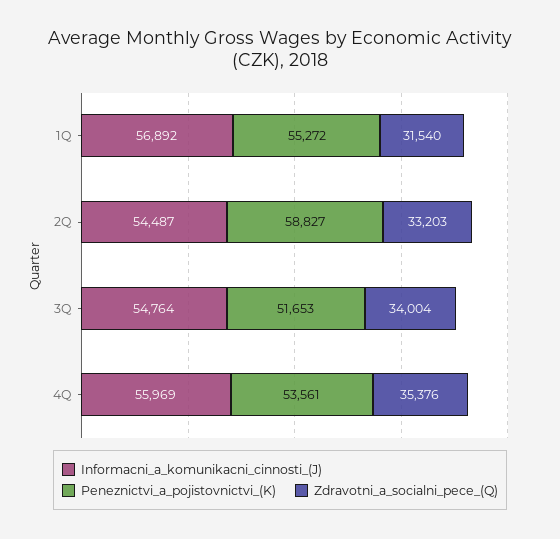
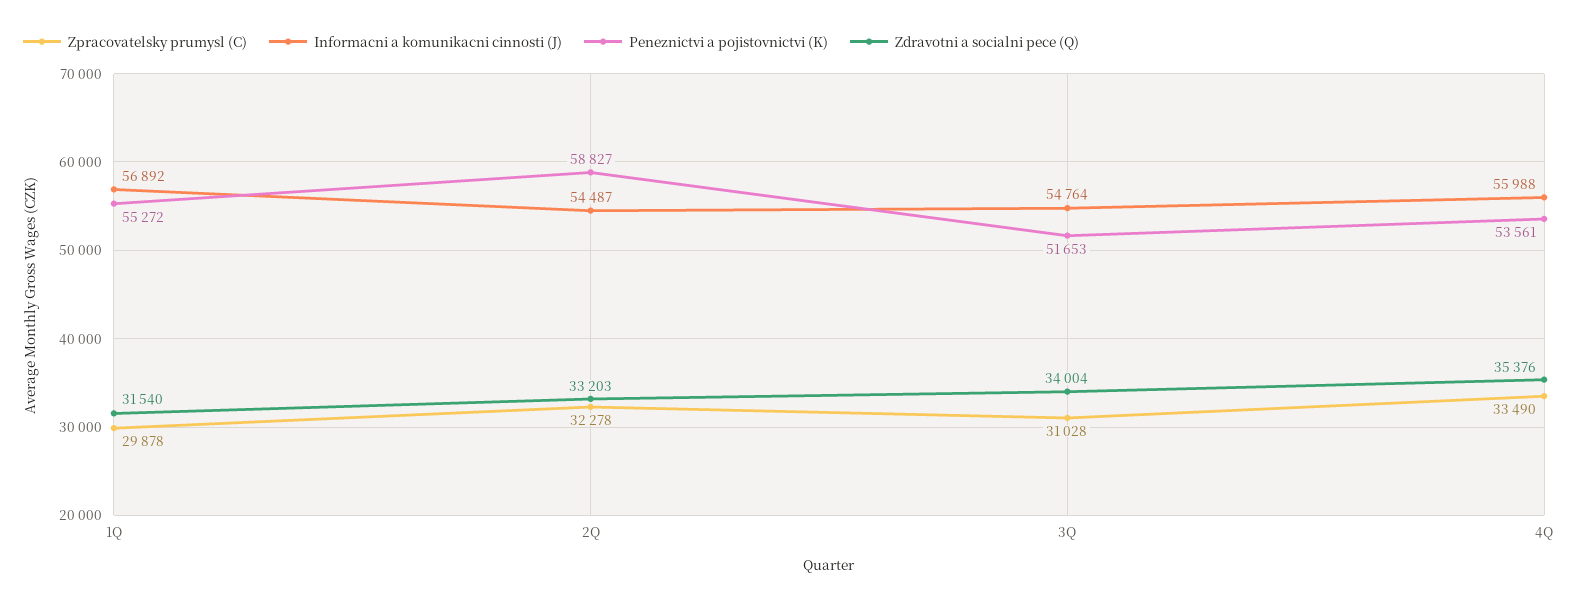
  {
    "Informacni_a_komunikacni_cinnosti_(J)": {
      "1Q": 56892,
      "2Q": 54487,
      "3Q": 54764,
-     "4Q": 55969
+     "4Q": 55988
    },
    "Peneznictvi_a_pojistovnictvi_(K)": {
      "1Q": 55272,
      "2Q": 58827,
      "3Q": 51653,
      "4Q": 53561
    },
    "Zdravotni_a_socialni_pece_(Q)": {
      "1Q": 31540,
      "2Q": 33203,
      "3Q": 34004,
      "4Q": 35376
-   }
+   },
+   "Zpracovatelsky prumysl (C)": {
+     "1Q": 29878,
+     "2Q": 32278,
+     "3Q": 31028,
+     "4Q": 33490
+   }
  }

